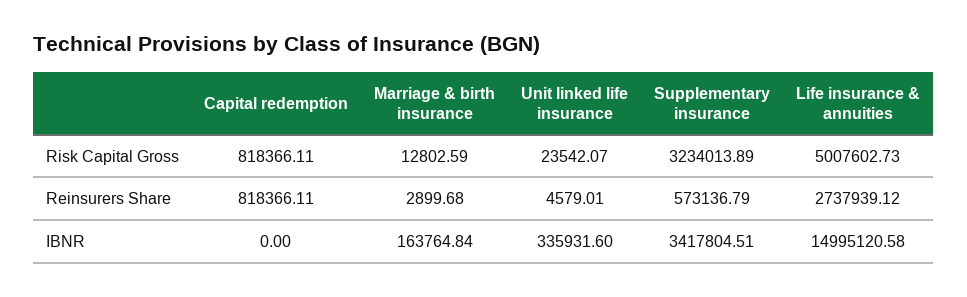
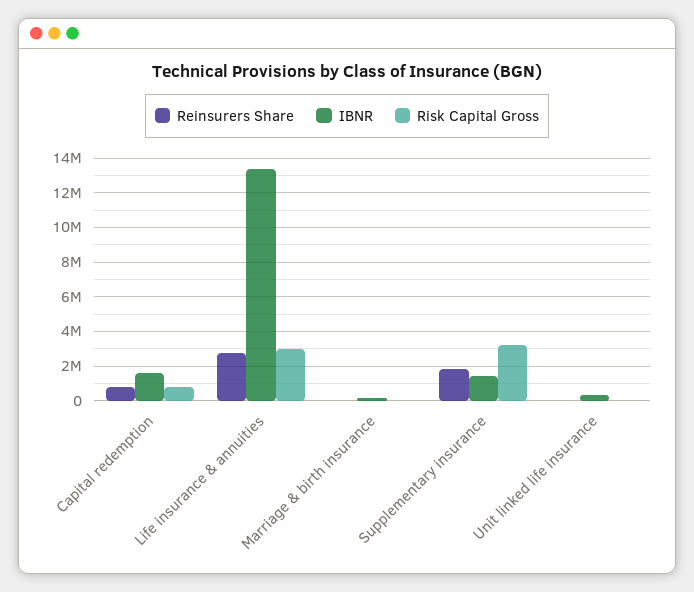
  {
    "Risk Capital Gross": {
      "Capital redemption": 818366.11,
      "Marriage & birth insurance": 12802.59,
      "Unit linked life insurance": 23542.07,
      "Supplementary insurance": 3234013.89,
-     "Life insurance & annuities": 5007602.73
+     "Life insurance & annuities": 3000000
    },
    "Reinsurers Share": {
      "Capital redemption": 818366.11,
      "Marriage & birth insurance": 2899.68,
      "Unit linked life insurance": 4579.01,
-     "Supplementary insurance": 573136.79,
+     "Supplementary insurance": 2000000,
      "Life insurance & annuities": 2737939.12
    },
    "IBNR": {
-     "Capital redemption": 0,
+     "Capital redemption": 1500000,
      "Marriage & birth insurance": 163764.84,
      "Unit linked life insurance": 335931.6,
-     "Supplementary insurance": 3417804.51,
+     "Supplementary insurance": 1500000,
-     "Life insurance & annuities": 14995120.58
+     "Life insurance & annuities": 13500000
    }
  }

